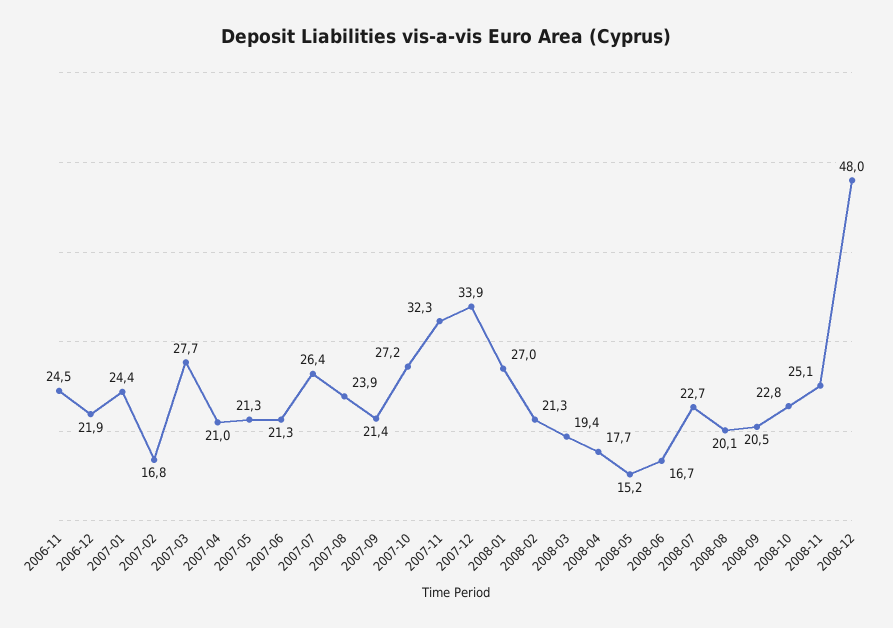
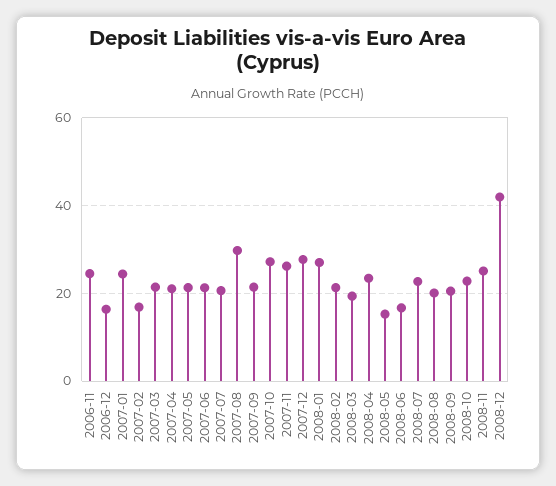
  {
    "2006-11": 24.5,
-   "2006-12": 21.9,
+   "2006-12": 16,
    "2007-01": 24.4,
    "2007-02": 16.8,
-   "2007-03": 27.7,
+   "2007-03": 22,
    "2007-04": 21,
    "2007-05": 21.3,
    "2007-06": 21.3,
-   "2007-07": 26.4,
+   "2007-07": 20,
-   "2007-08": 23.9,
+   "2007-08": 30,
    "2007-09": 21.4,
    "2007-10": 27.2,
-   "2007-11": 32.3,
+   "2007-11": 26,
-   "2007-12": 33.9,
+   "2007-12": 28,
    "2008-01": 27,
    "2008-02": 21.3,
    "2008-03": 19.4,
-   "2008-04": 17.7,
+   "2008-04": 24,
    "2008-05": 15.2,
    "2008-06": 16.7,
    "2008-07": 22.7,
    "2008-08": 20.1,
    "2008-09": 20.5,
    "2008-10": 22.8,
    "2008-11": 25.1,
-   "2008-12": 48
+   "2008-12": 42
  }

